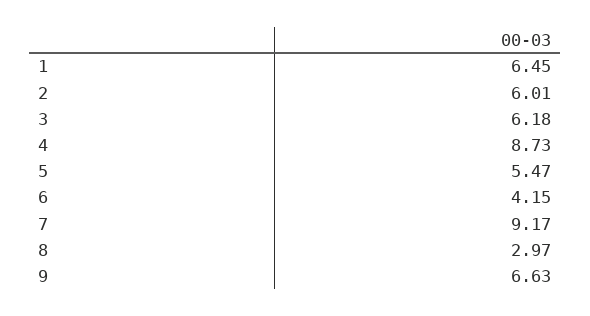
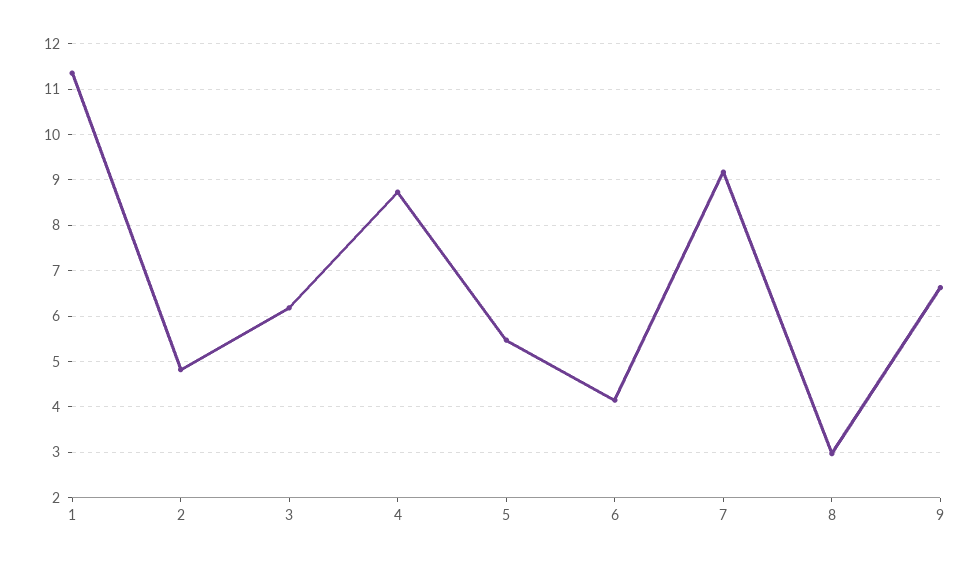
  {
-   "1": 6.45,
+   "1": 11.4,
-   "2": 6.01,
+   "2": 4.8,
    "3": 6.18,
    "4": 8.73,
    "5": 5.47,
    "6": 4.15,
    "7": 9.17,
    "8": 2.97,
    "9": 6.63
  }

